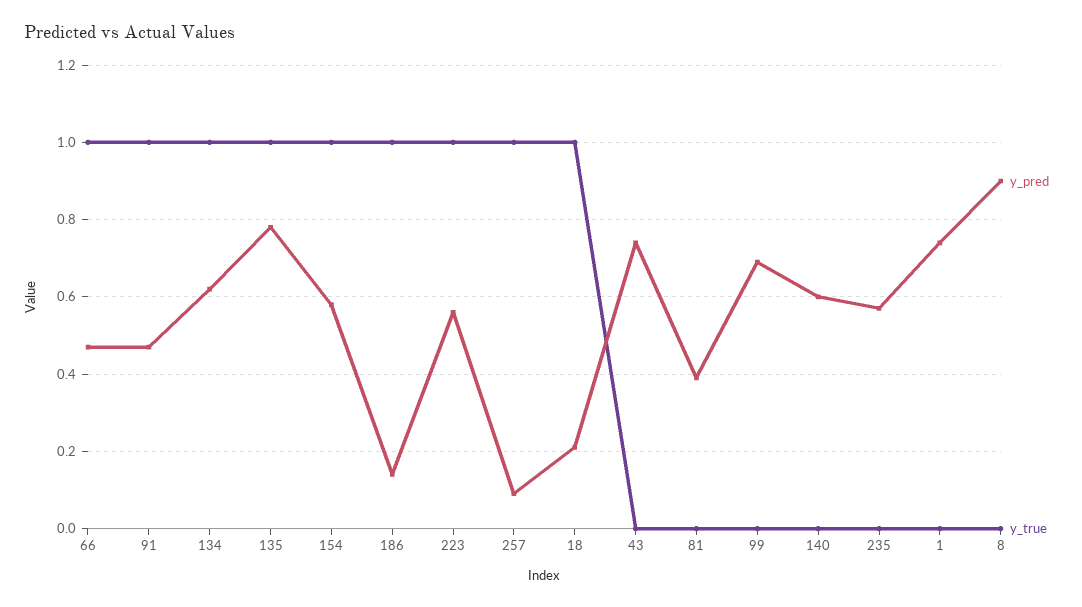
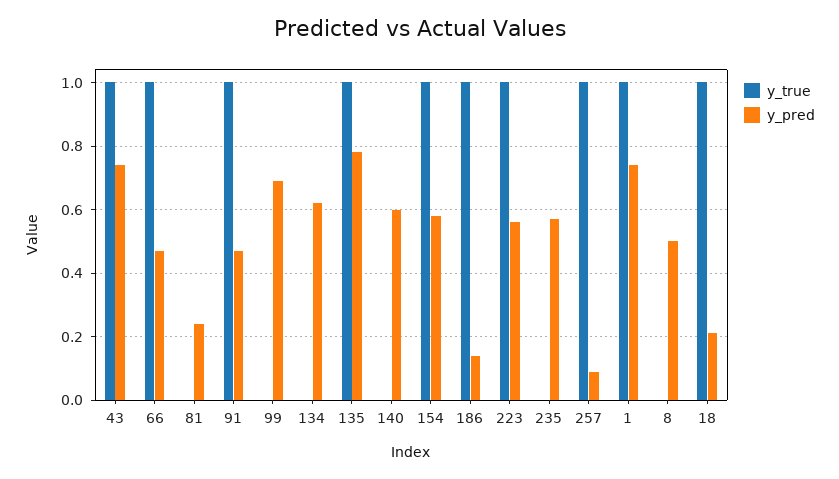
  {
    "y_pred": {
      "66": 0.45,
      "91": 0.45,
      "134": 0.6,
      "135": 0.8,
      "154": 0.6,
      "186": 0.15,
      "223": 0.55,
      "257": 0.1,
      "18": 0.2,
      "43": 0.75,
-     "81": 0.4,
+     "81": 0.25,
      "99": 0.7,
      "140": 0.6,
      "235": 0.55,
      "1": 0.75,
-     "8": 0.9
+     "8": 0.5
    },
    "y_true": {
      "66": 1,
      "91": 1,
-     "134": 1,
+     "134": 0,
      "135": 1,
      "154": 1,
      "186": 1,
      "223": 1,
      "257": 1,
      "18": 1,
-     "43": 0,
+     "43": 1,
      "81": 0,
      "99": 0,
      "140": 0,
      "235": 0,
-     "1": 0,
+     "1": 1,
      "8": 0
    }
  }

